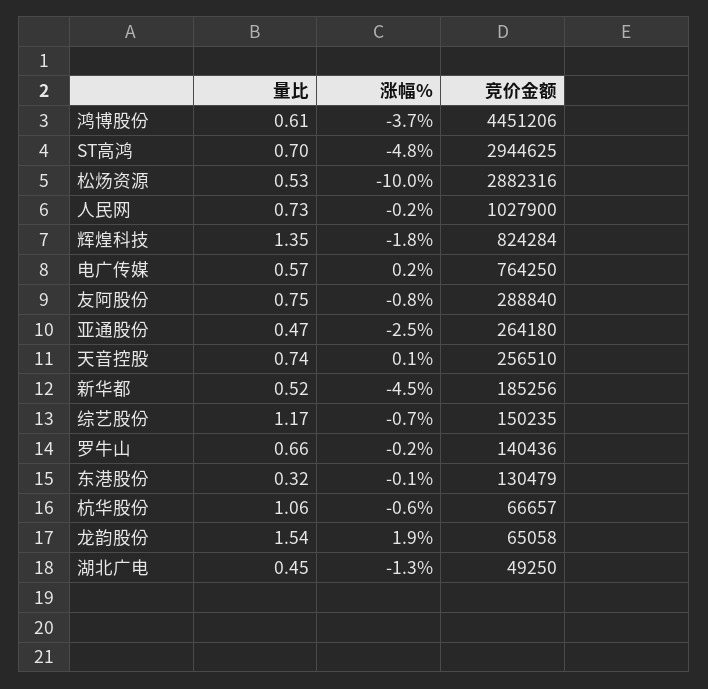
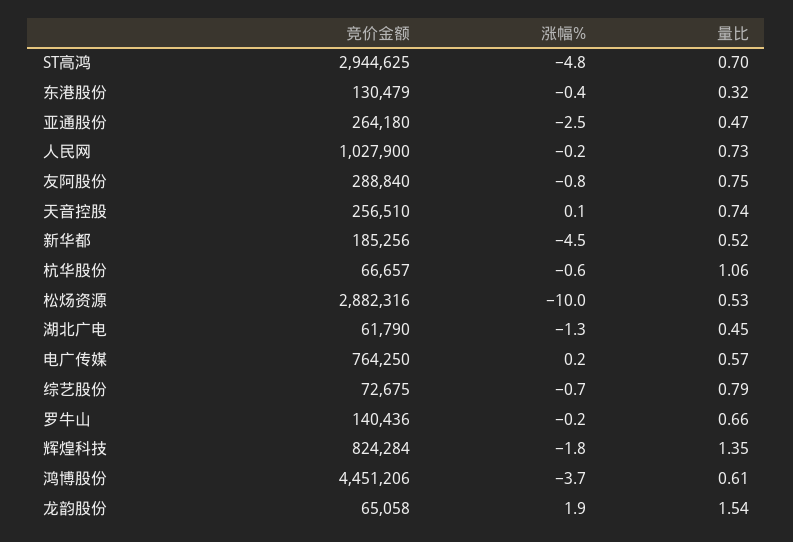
  {
    "量比": {
      "鸿博股份": 0.61,
      "ST高鸿": 0.7,
      "松炀资源": 0.53,
      "人民网": 0.73,
      "辉煌科技": 1.35,
      "电广传媒": 0.57,
      "友阿股份": 0.75,
      "亚通股份": 0.47,
      "天音控股": 0.74,
      "新华都": 0.52,
-     "综艺股份": 1.17,
+     "综艺股份": 0.79,
      "罗牛山": 0.66,
      "东港股份": 0.32,
      "杭华股份": 1.06,
      "龙韵股份": 1.54,
      "湖北广电": 0.45
    },
    "涨幅%": {
      "鸿博股份": -3.7,
      "ST高鸿": -4.8,
      "松炀资源": -10,
      "人民网": -0.2,
      "辉煌科技": -1.8,
      "电广传媒": 0.2,
      "友阿股份": -0.8,
      "亚通股份": -2.5,
      "天音控股": 0.1,
      "新华都": -4.5,
      "综艺股份": -0.7,
      "罗牛山": -0.2,
-     "东港股份": -0.1,
+     "东港股份": -0.4,
      "杭华股份": -0.6,
      "龙韵股份": 1.9,
      "湖北广电": -1.3
    },
    "竞价金额": {
      "鸿博股份": 4451206,
      "ST高鸿": 2944625,
      "松炀资源": 2882316,
      "人民网": 1027900,
      "辉煌科技": 824284,
      "电广传媒": 764250,
      "友阿股份": 288840,
      "亚通股份": 264180,
      "天音控股": 256510,
      "新华都": 185256,
-     "综艺股份": 150235,
+     "综艺股份": 72675,
      "罗牛山": 140436,
      "东港股份": 130479,
      "杭华股份": 66657,
      "龙韵股份": 65058,
-     "湖北广电": 49250
+     "湖北广电": 61790
    }
  }

